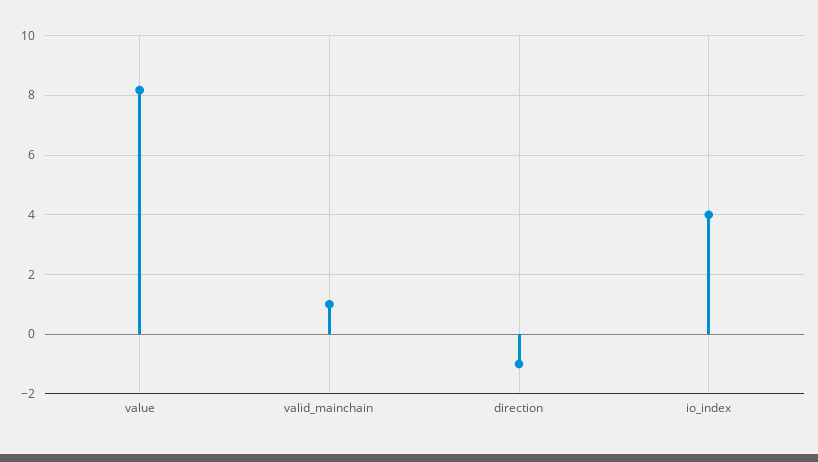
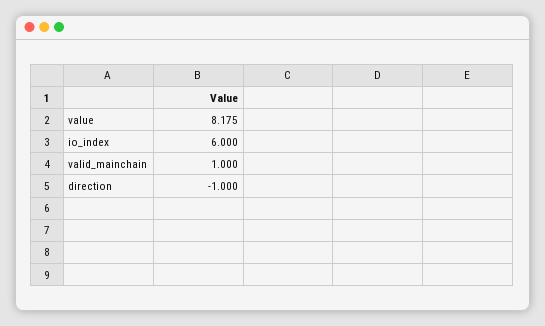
  {
    "value": 8.175,
    "valid_mainchain": 1,
    "direction": -1,
-   "io_index": 4
+   "io_index": 6
  }

